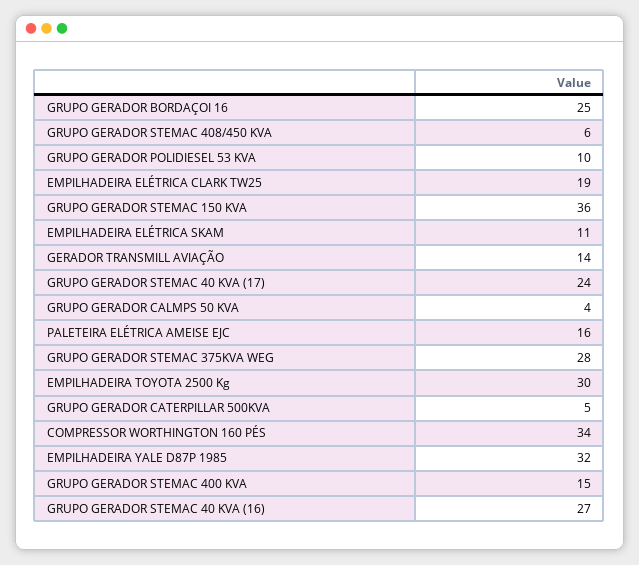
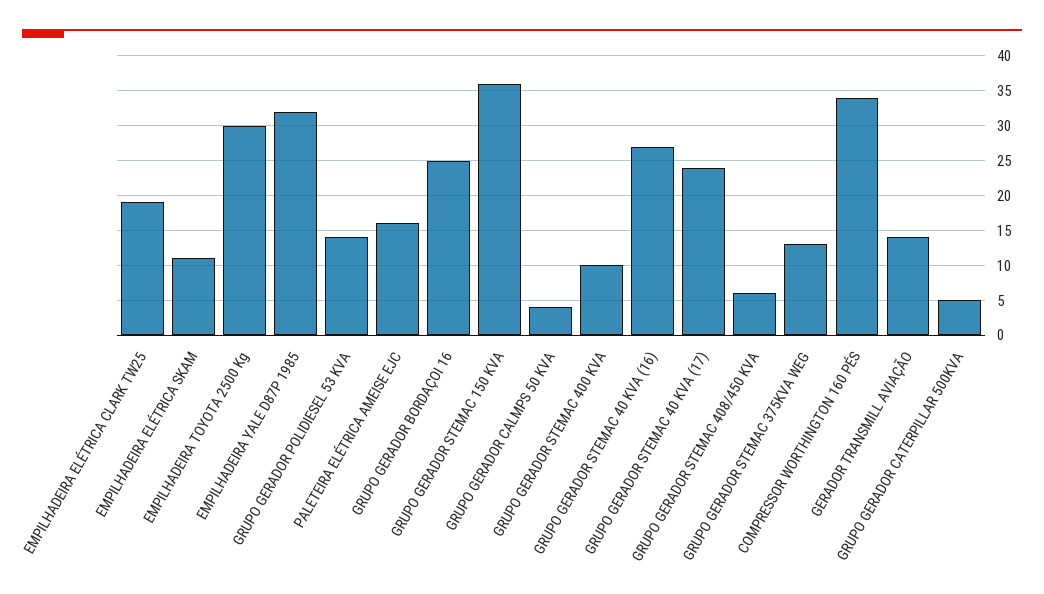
  {
    "GRUPO GERADOR BORDAÇOI 16": 25,
    "GRUPO GERADOR STEMAC 408/450 KVA": 6,
-   "GRUPO GERADOR POLIDIESEL 53 KVA": 10,
+   "GRUPO GERADOR POLIDIESEL 53 KVA": 14,
    "EMPILHADEIRA ELÉTRICA CLARK TW25": 19,
    "GRUPO GERADOR STEMAC 150 KVA": 36,
    "EMPILHADEIRA ELÉTRICA SKAM": 11,
    "GERADOR TRANSMILL AVIAÇÃO": 14,
    "GRUPO GERADOR STEMAC 40 KVA (17)": 24,
    "GRUPO GERADOR CALMPS 50 KVA": 4,
    "PALETEIRA ELÉTRICA AMEISE EJC": 16,
-   "GRUPO GERADOR STEMAC 375KVA WEG": 28,
+   "GRUPO GERADOR STEMAC 375KVA WEG": 13,
    "EMPILHADEIRA TOYOTA 2500 Kg": 30,
    "GRUPO GERADOR CATERPILLAR 500KVA": 5,
    "COMPRESSOR WORTHINGTON 160 PÉS": 34,
    "EMPILHADEIRA YALE D87P 1985": 32,
-   "GRUPO GERADOR STEMAC 400 KVA": 15,
+   "GRUPO GERADOR STEMAC 400 KVA": 10,
    "GRUPO GERADOR STEMAC 40 KVA (16)": 27
  }

